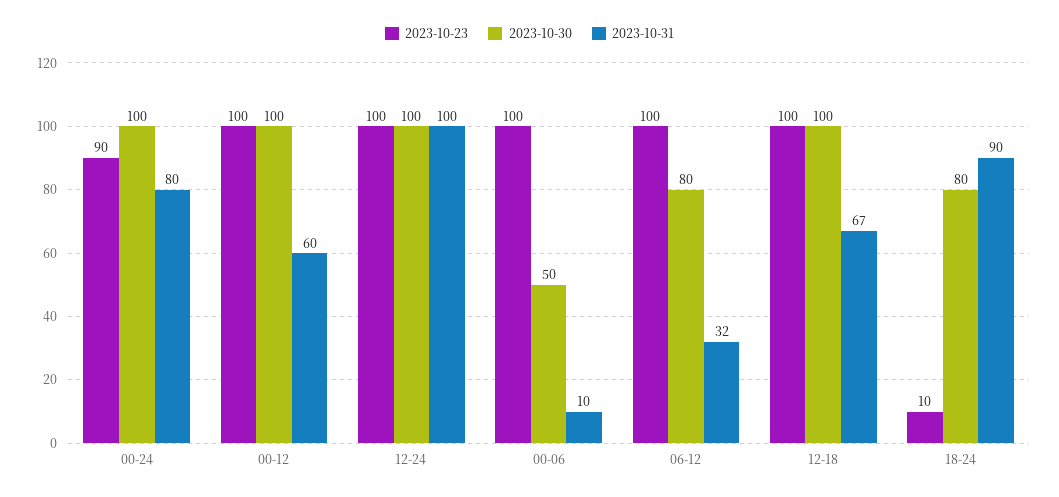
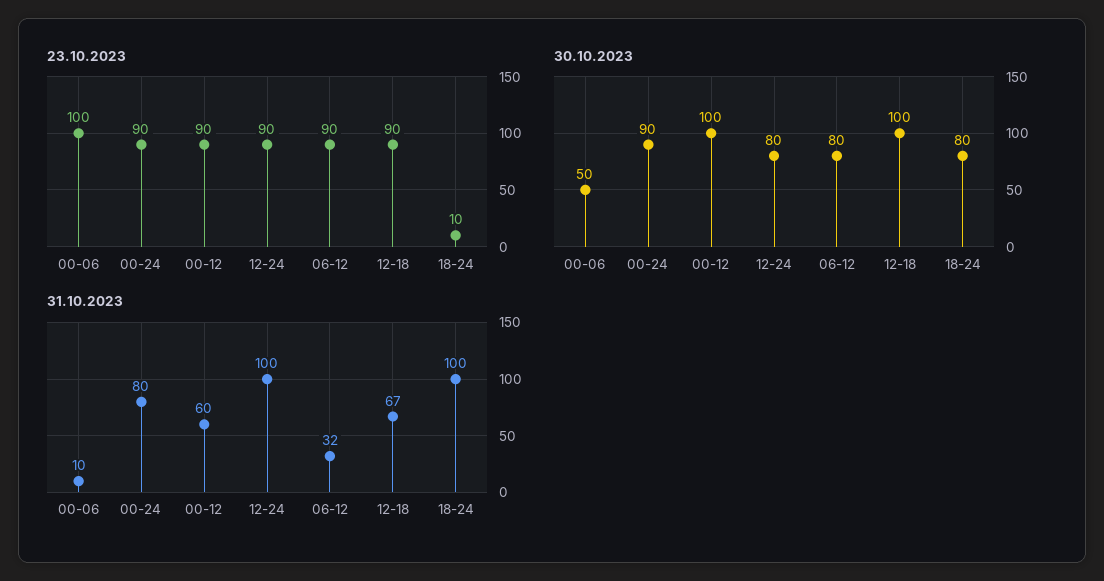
  {
    "2023-10-23": {
      "00-24": 90,
-     "00-12": 100,
+     "00-12": 90,
-     "12-24": 100,
+     "12-24": 90,
      "00-06": 100,
-     "06-12": 100,
+     "06-12": 90,
-     "12-18": 100,
+     "12-18": 90,
      "18-24": 10
    },
    "2023-10-30": {
-     "00-24": 100,
+     "00-24": 90,
      "00-12": 100,
-     "12-24": 100,
+     "12-24": 80,
      "00-06": 50,
      "06-12": 80,
      "12-18": 100,
      "18-24": 80
    },
    "2023-10-31": {
      "00-24": 80,
      "00-12": 60,
      "12-24": 100,
      "00-06": 10,
      "06-12": 32,
      "12-18": 67,
-     "18-24": 90
+     "18-24": 100
    }
  }

